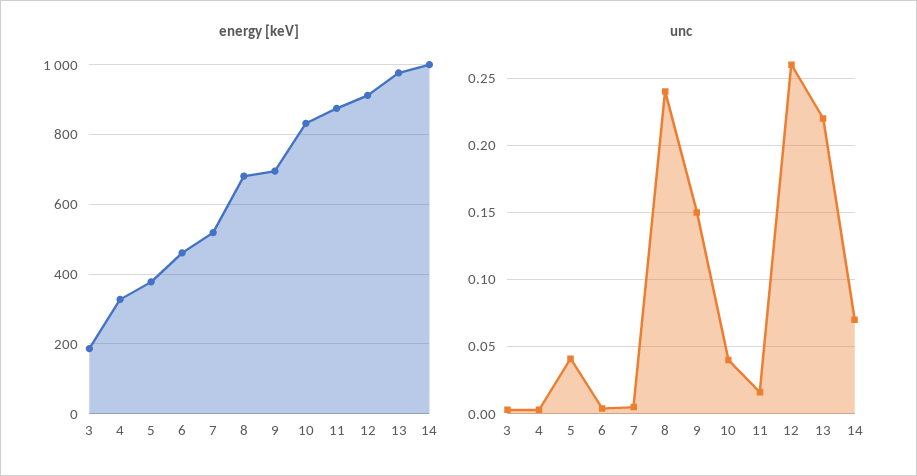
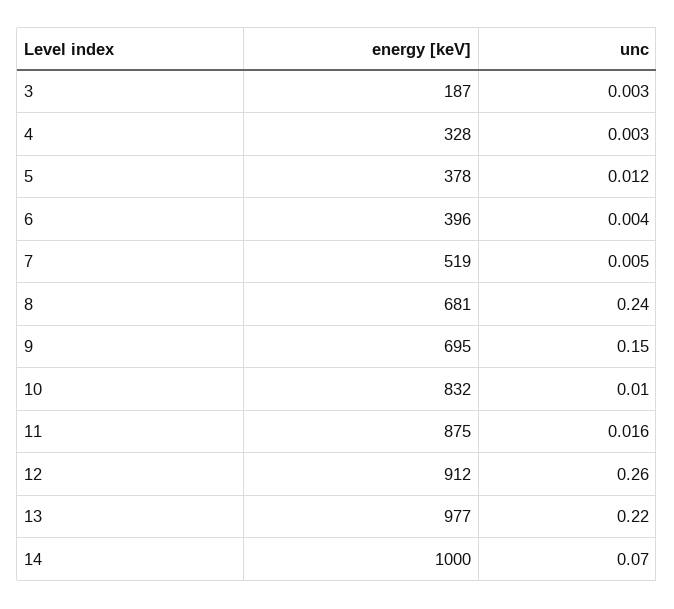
  {
    "energy [keV]": {
      "3": 187,
      "4": 328,
      "5": 378,
-     "6": 460,
+     "6": 396,
      "7": 519,
      "8": 681,
      "9": 695,
      "10": 832,
      "11": 875,
      "12": 912,
      "13": 977,
      "14": 1000
    },
    "unc": {
      "3": 0.003,
      "4": 0.003,
-     "5": 0.04,
+     "5": 0.012,
      "6": 0.004,
      "7": 0.005,
      "8": 0.24,
      "9": 0.15,
-     "10": 0.04,
+     "10": 0.01,
      "11": 0.016,
      "12": 0.26,
      "13": 0.22,
      "14": 0.07
    }
  }

